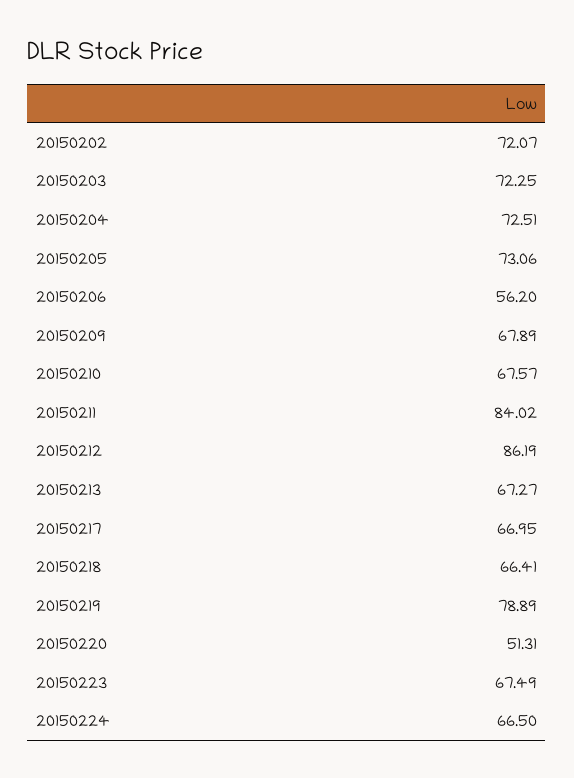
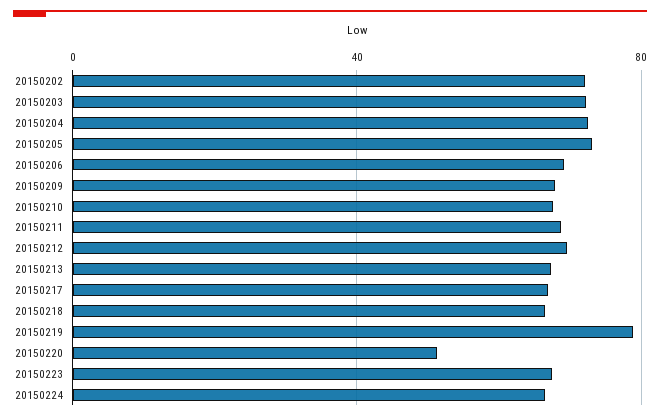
  {
    "20150202": 72.07,
    "20150203": 72.25,
    "20150204": 72.51,
    "20150205": 73.06,
-   "20150206": 56.2,
+   "20150206": 70,
    "20150209": 67.89,
    "20150210": 67.57,
-   "20150211": 84.02,
+   "20150211": 70,
-   "20150212": 86.19,
+   "20150212": 70,
    "20150213": 67.27,
    "20150217": 66.95,
    "20150218": 66.41,
    "20150219": 78.89,
    "20150220": 51.31,
    "20150223": 67.49,
    "20150224": 66.5
  }

